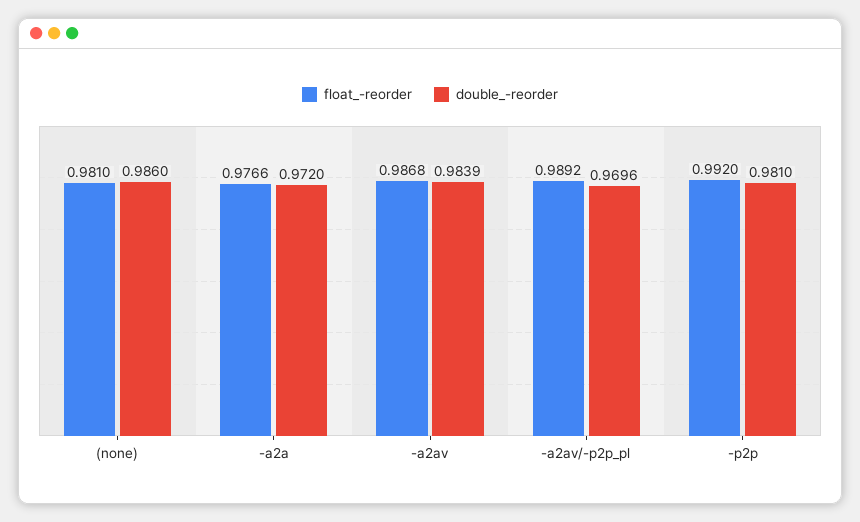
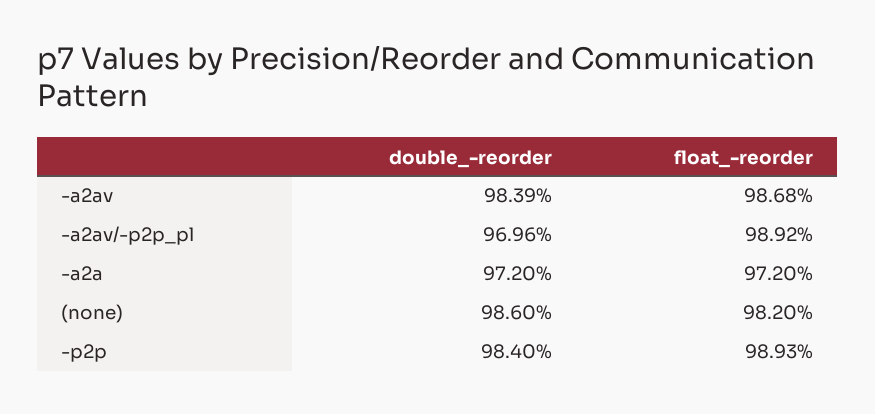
  {
    "float_-reorder": {
-     "(none)": 0.981,
+     "(none)": 0.982,
-     "-a2a": 0.9766,
+     "-a2a": 0.972,
      "-a2av": 0.9868,
      "-a2av/-p2p_pl": 0.9892,
-     "-p2p": 0.992
+     "-p2p": 0.9893
    },
    "double_-reorder": {
      "(none)": 0.986,
      "-a2a": 0.972,
      "-a2av": 0.9839,
      "-a2av/-p2p_pl": 0.9696,
-     "-p2p": 0.981
+     "-p2p": 0.984
    }
  }

